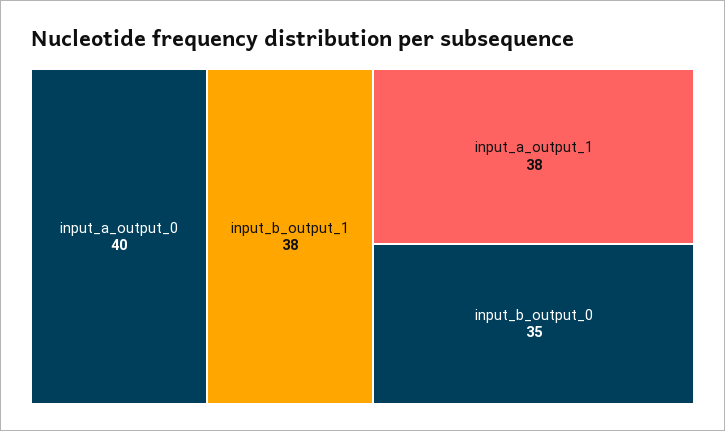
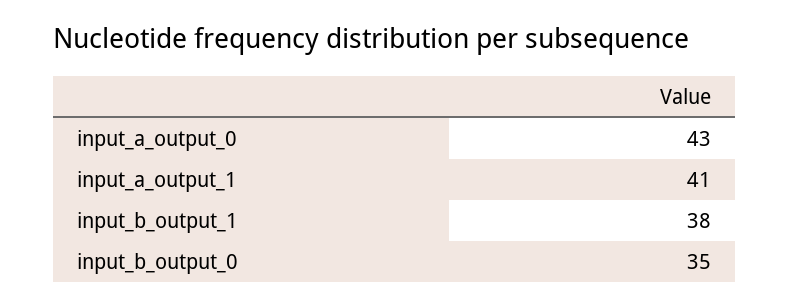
  {
-   "input_a_output_0": 40,
+   "input_a_output_0": 43,
    "input_b_output_1": 38,
-   "input_a_output_1": 38,
+   "input_a_output_1": 41,
    "input_b_output_0": 35
  }

